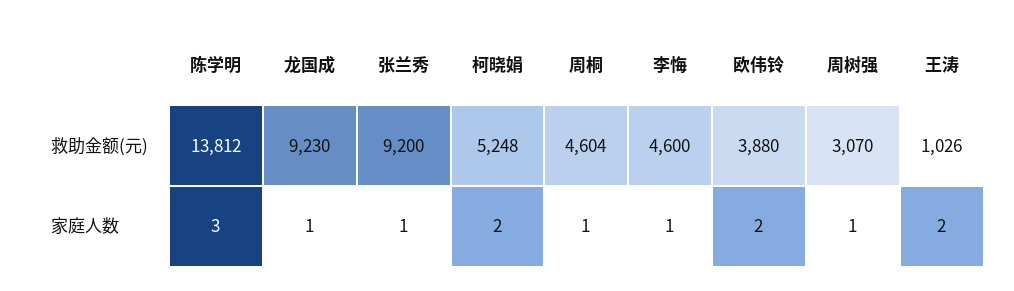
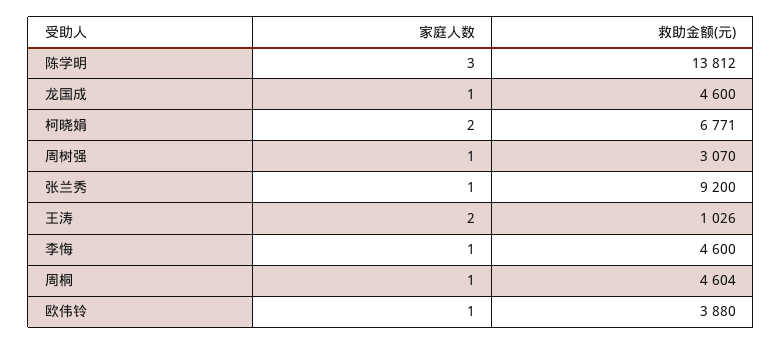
  {
    "陈学明": {
      "救助金额(元)": 13812,
      "家庭人数": 3
    },
    "龙国成": {
-     "救助金额(元)": 9230,
+     "救助金额(元)": 4600,
      "家庭人数": 1
    },
    "张兰秀": {
      "救助金额(元)": 9200,
      "家庭人数": 1
    },
    "柯晓娟": {
-     "救助金额(元)": 5248,
+     "救助金额(元)": 6771,
      "家庭人数": 2
    },
    "周桐": {
      "救助金额(元)": 4604,
      "家庭人数": 1
    },
    "李悔": {
      "救助金额(元)": 4600,
      "家庭人数": 1
    },
    "欧伟铃": {
      "救助金额(元)": 3880,
-     "家庭人数": 2
+     "家庭人数": 1
    },
    "周树强": {
      "救助金额(元)": 3070,
      "家庭人数": 1
    },
    "王涛": {
      "救助金额(元)": 1026,
      "家庭人数": 2
    }
  }

